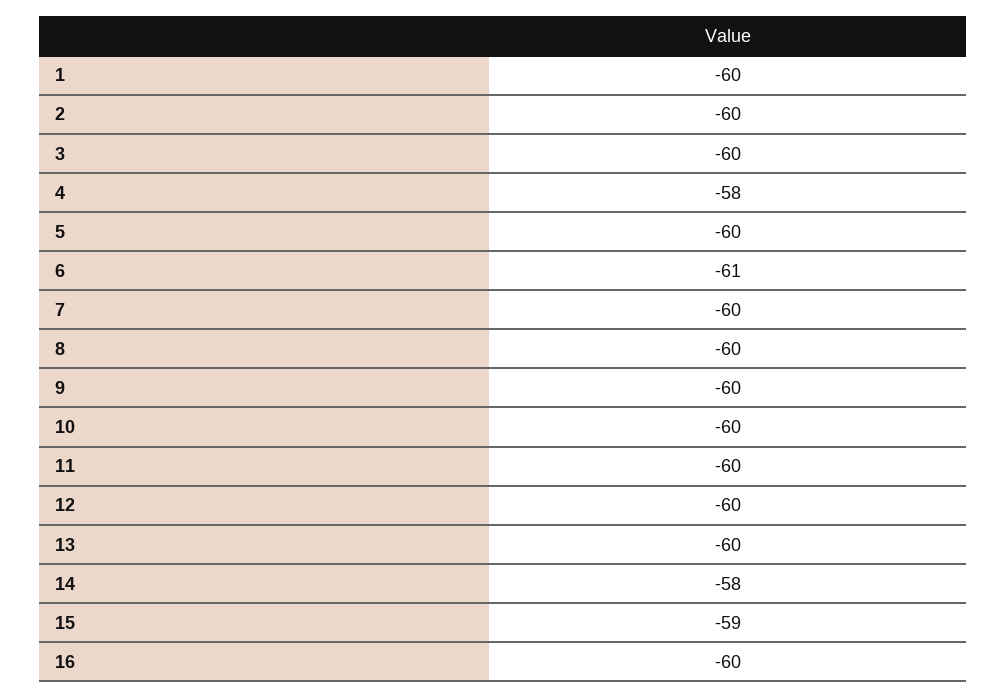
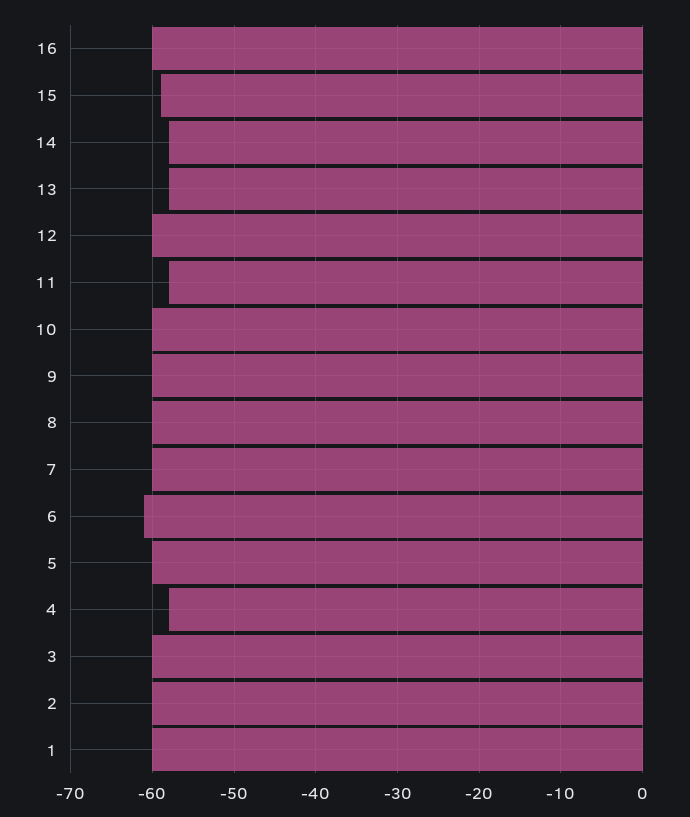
  {
    "1": -60,
    "2": -60,
    "3": -60,
    "4": -58,
    "5": -60,
    "6": -61,
    "7": -60,
    "8": -60,
    "9": -60,
    "10": -60,
-   "11": -60,
+   "11": -58,
    "12": -60,
-   "13": -60,
+   "13": -58,
    "14": -58,
    "15": -59,
    "16": -60
  }

